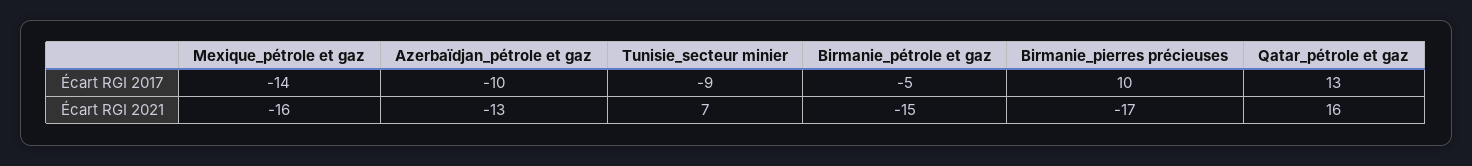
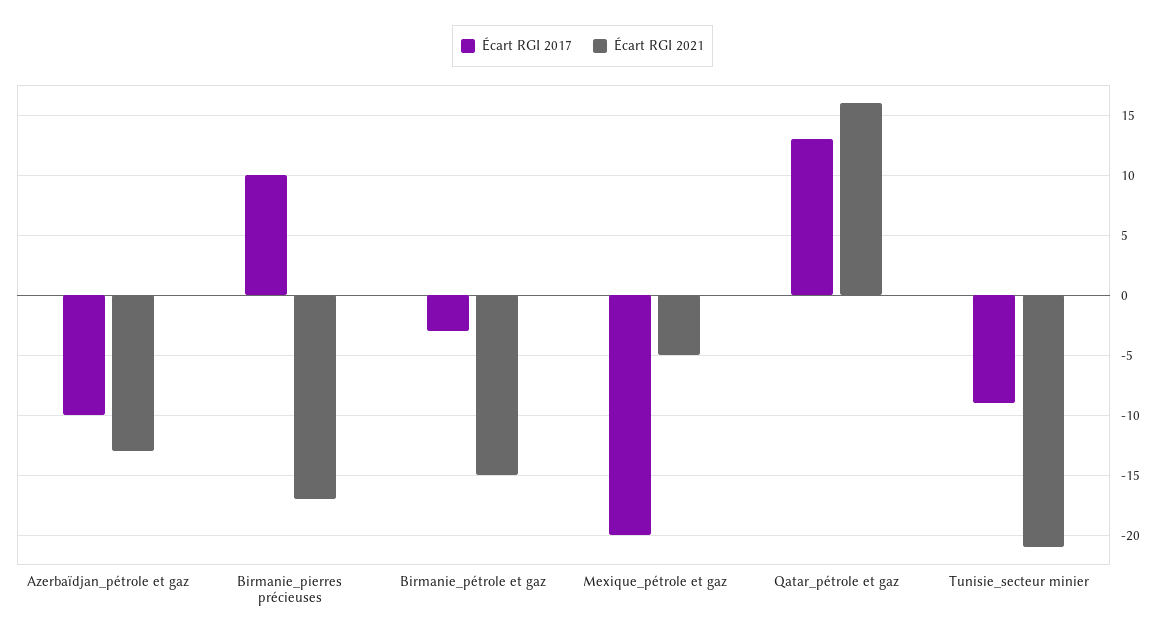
  {
    "Écart RGI 2017": {
-     "Mexique_pétrole et gaz": -14,
+     "Mexique_pétrole et gaz": -20,
      "Azerbaïdjan_pétrole et gaz": -10,
      "Tunisie_secteur minier": -9,
-     "Birmanie_pétrole et gaz": -5,
+     "Birmanie_pétrole et gaz": -3,
      "Birmanie_pierres précieuses": 10,
      "Qatar_pétrole et gaz": 13
    },
    "Écart RGI 2021": {
-     "Mexique_pétrole et gaz": -16,
+     "Mexique_pétrole et gaz": -5,
      "Azerbaïdjan_pétrole et gaz": -13,
-     "Tunisie_secteur minier": 7,
+     "Tunisie_secteur minier": -21,
      "Birmanie_pétrole et gaz": -15,
      "Birmanie_pierres précieuses": -17,
      "Qatar_pétrole et gaz": 16
    }
  }

